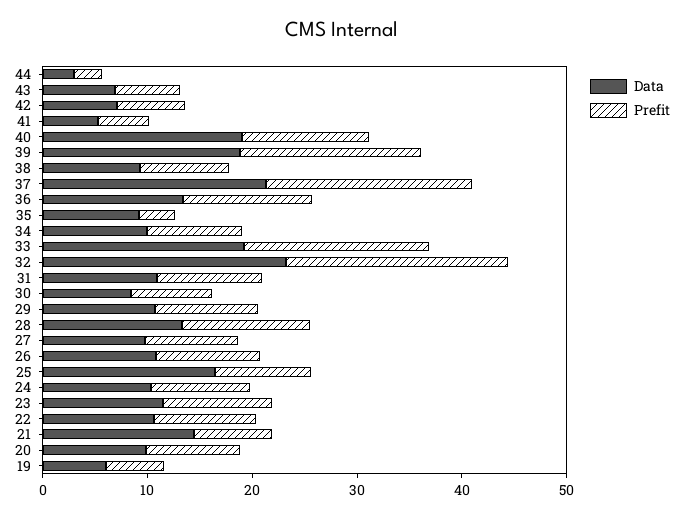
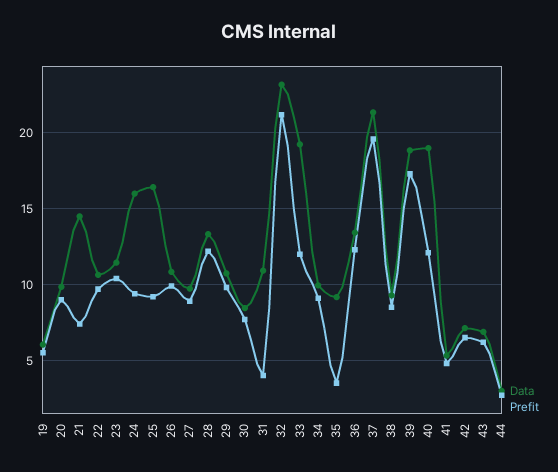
  {
    "Data": {
      "44": 3,
      "43": 7,
      "42": 7,
      "41": 5.5,
      "40": 19,
      "39": 19,
      "38": 9.5,
      "37": 21.5,
      "36": 13.5,
      "35": 9,
      "34": 10,
      "33": 19,
      "32": 23,
      "31": 11,
      "30": 8.5,
      "29": 10.5,
      "28": 13.5,
      "27": 9.5,
      "26": 11,
      "25": 16.5,
-     "24": 10,
+     "24": 16,
      "23": 11.5,
      "22": 10.5,
      "21": 14.5,
      "20": 10,
      "19": 6
    },
    "Prefit": {
      "44": 2.5,
      "43": 6,
      "42": 6.5,
      "41": 5,
      "40": 12,
      "39": 17.5,
      "38": 8.5,
      "37": 19.5,
      "36": 12.5,
      "35": 3.5,
      "34": 9,
-     "33": 18,
+     "33": 12,
      "32": 21,
-     "31": 10,
+     "31": 4,
      "30": 7.5,
      "29": 10,
      "28": 12,
      "27": 9,
      "26": 10,
      "25": 9,
      "24": 9.5,
      "23": 10.5,
      "22": 9.5,
      "21": 7.5,
      "20": 9,
      "19": 5.5
    }
  }

